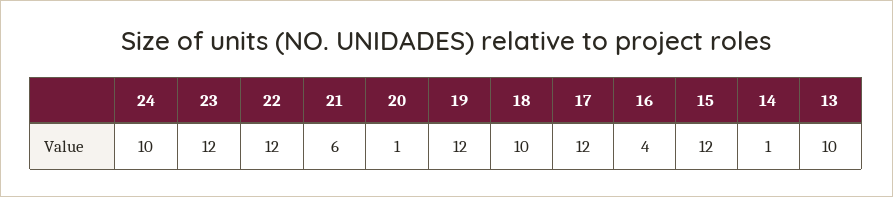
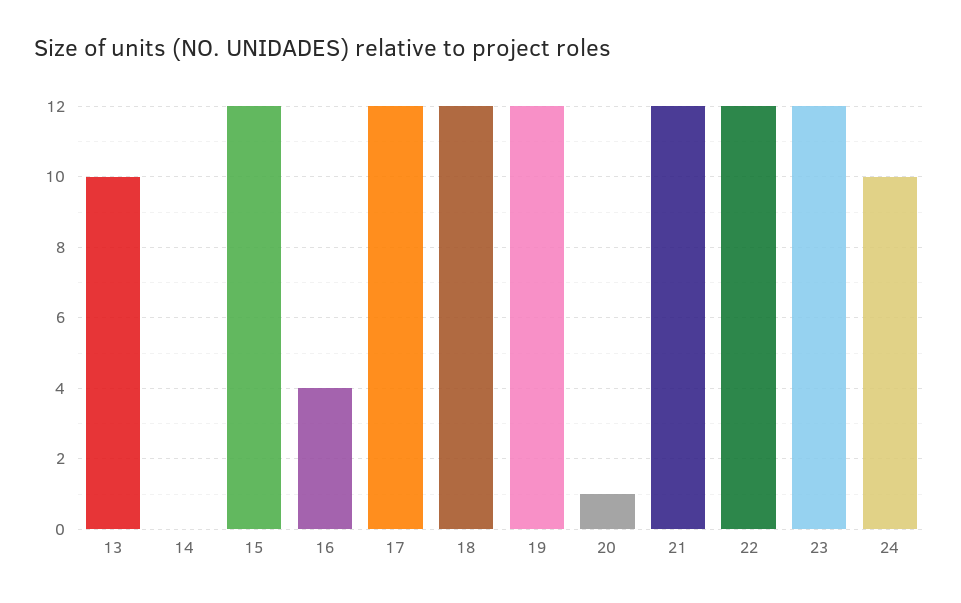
  {
    "24": 10,
    "23": 12,
    "22": 12,
-   "21": 6,
+   "21": 12,
    "20": 1,
    "19": 12,
-   "18": 10,
+   "18": 12,
    "17": 12,
    "16": 4,
    "15": 12,
-   "14": 1,
+   "14": 0,
    "13": 10
  }

